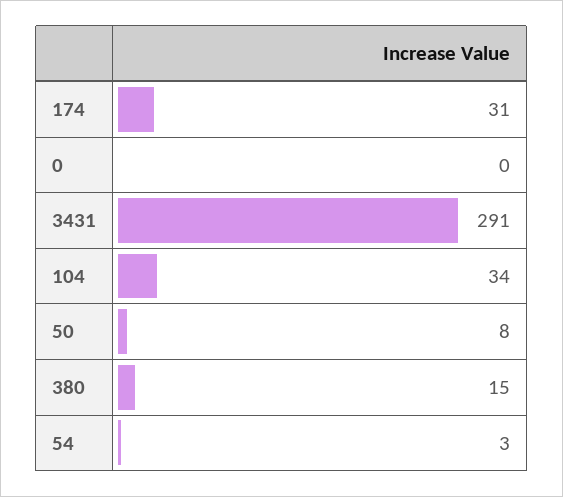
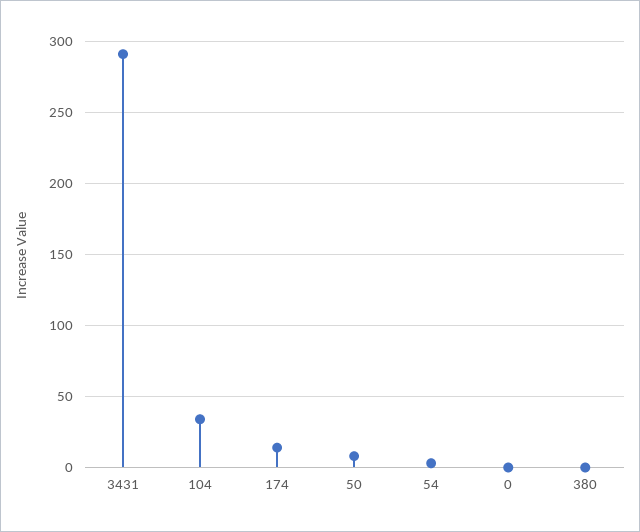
  {
-   "174": 31,
+   "174": 15,
    "0": 0,
    "3431": 291,
    "104": 34,
    "50": 8,
-   "380": 15,
+   "380": 0,
    "54": 3
  }

